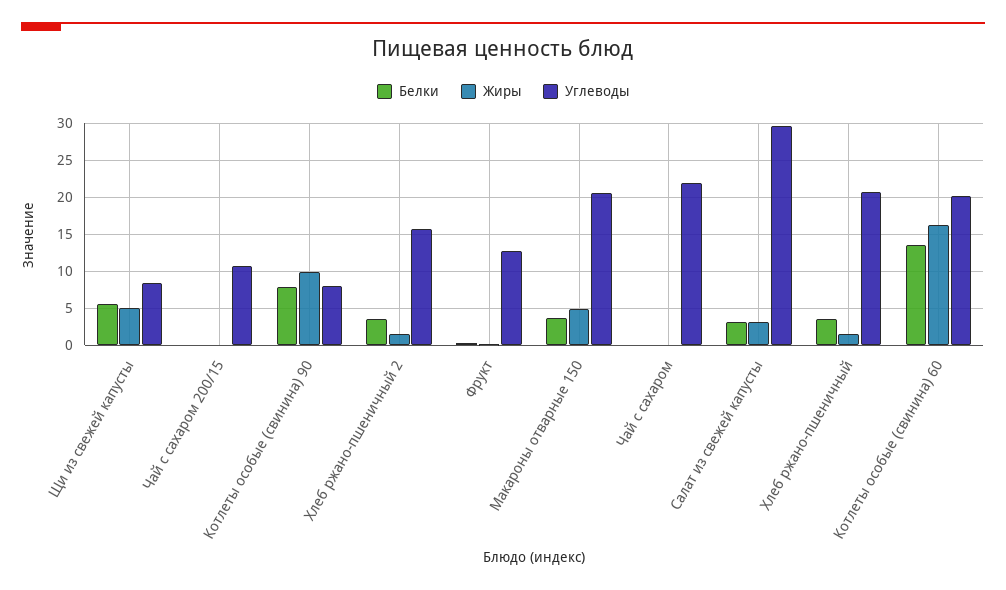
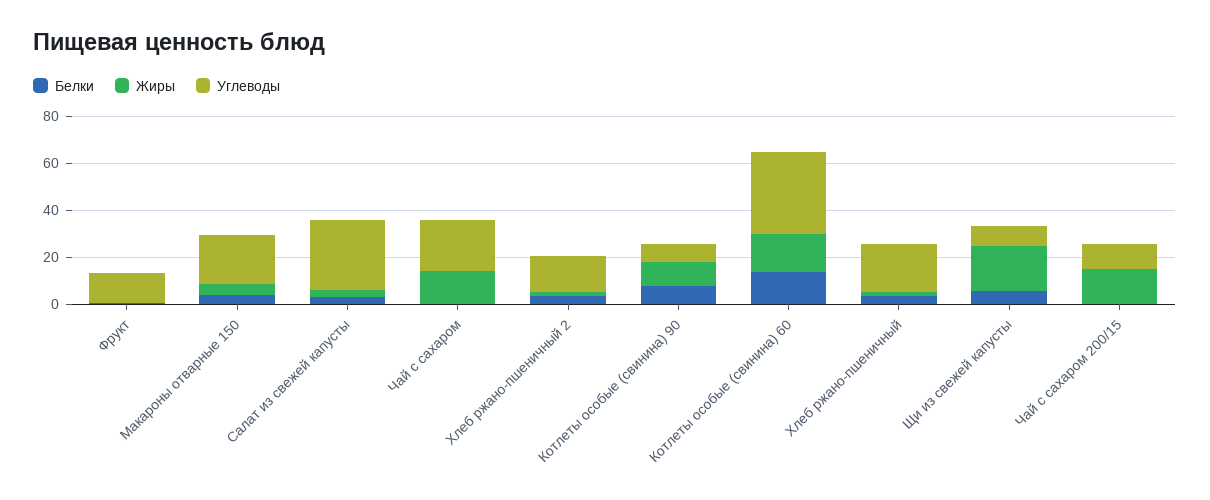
  {
    "Белки": {
      "Щи из свежей капусты": 6,
      "Чай с сахаром 200/15": 0,
      "Котлеты особые (свинина) 90": 8,
      "Хлеб ржано-пшеничный 2": 4,
      "Фрукт": 0,
      "Макароны отварные 150": 4,
      "Чай с сахаром": 0,
      "Салат из свежей капусты": 3,
      "Хлеб ржано-пшеничный": 4,
      "Котлеты особые (свинина) 60": 14
    },
    "Жиры": {
-     "Щи из свежей капусты": 5,
+     "Щи из свежей капусты": 20,
-     "Чай с сахаром 200/15": 0,
+     "Чай с сахаром 200/15": 15,
      "Котлеты особые (свинина) 90": 10,
      "Хлеб ржано-пшеничный 2": 1,
      "Фрукт": 0,
      "Макароны отварные 150": 5,
-     "Чай с сахаром": 0,
+     "Чай с сахаром": 15,
      "Салат из свежей капусты": 3,
      "Хлеб ржано-пшеничный": 1,
      "Котлеты особые (свинина) 60": 16
    },
    "Углеводы": {
      "Щи из свежей капусты": 8,
      "Чай с сахаром 200/15": 11,
      "Котлеты особые (свинина) 90": 8,
      "Хлеб ржано-пшеничный 2": 16,
      "Фрукт": 13,
      "Макароны отварные 150": 21,
      "Чай с сахаром": 22,
      "Салат из свежей капусты": 30,
      "Хлеб ржано-пшеничный": 21,
-     "Котлеты особые (свинина) 60": 20
+     "Котлеты особые (свинина) 60": 35
    }
  }

